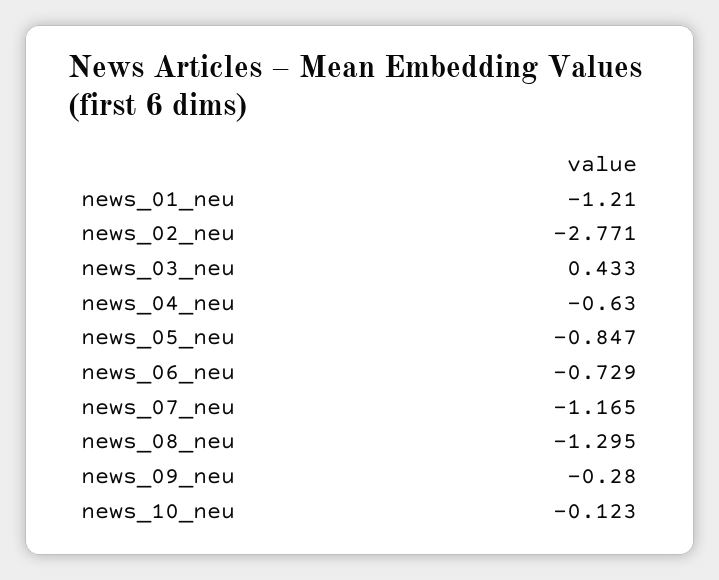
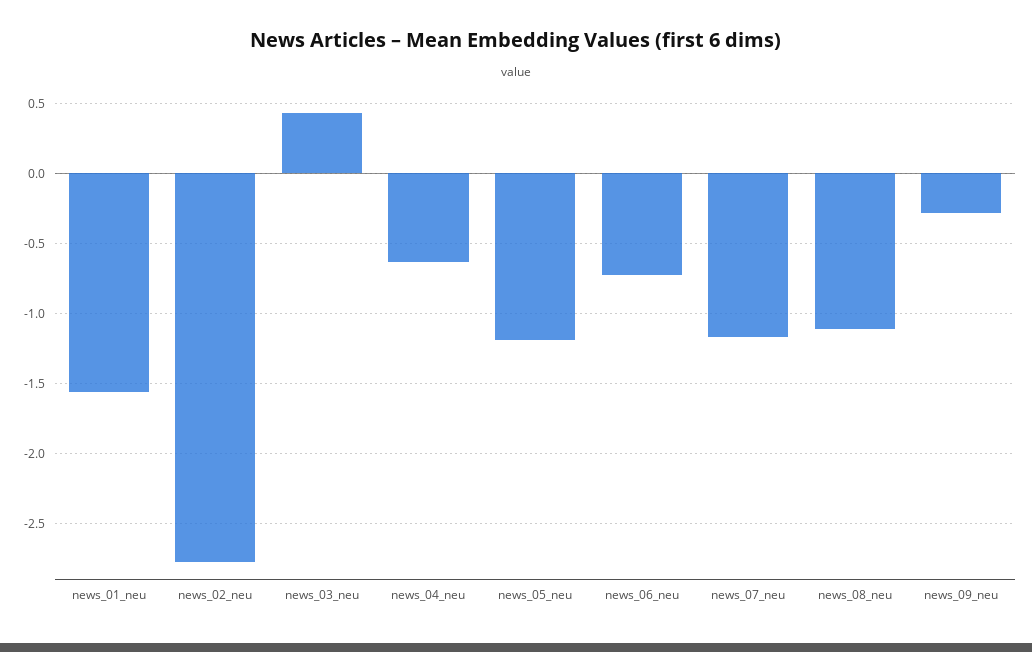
  {
-   "news_01_neu": -1.21,
+   "news_01_neu": -1.55,
    "news_02_neu": -2.771,
    "news_03_neu": 0.433,
    "news_04_neu": -0.63,
-   "news_05_neu": -0.847,
+   "news_05_neu": -1.2,
    "news_06_neu": -0.729,
    "news_07_neu": -1.165,
-   "news_08_neu": -1.295,
+   "news_08_neu": -1.1,
-   "news_09_neu": -0.28,
+   "news_09_neu": -0.28
-   "news_10_neu": -0.123
  }

